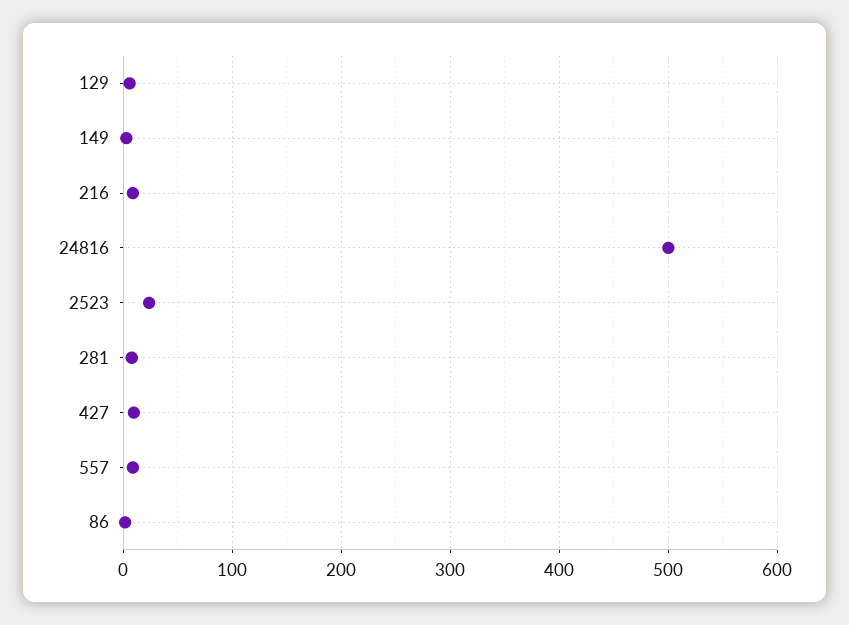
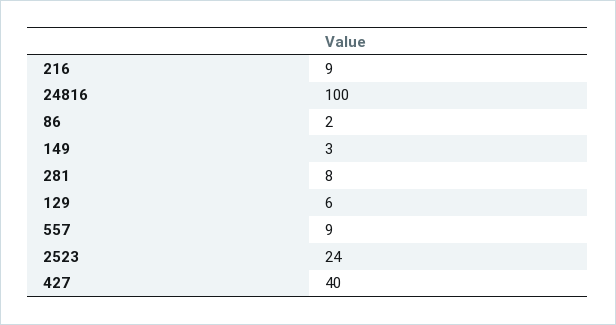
  {
    "129": 6,
    "149": 3,
    "216": 9,
-   "24816": 500,
+   "24816": 100,
    "2523": 24,
    "281": 8,
-   "427": 10,
+   "427": 40,
    "557": 9,
    "86": 2
  }

